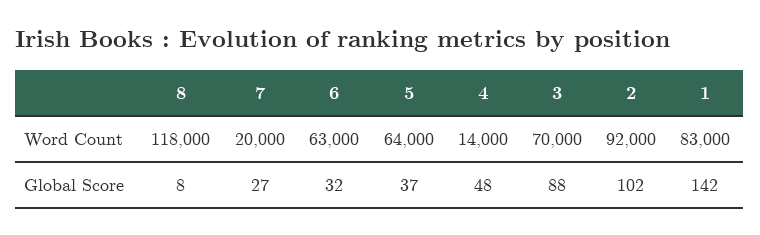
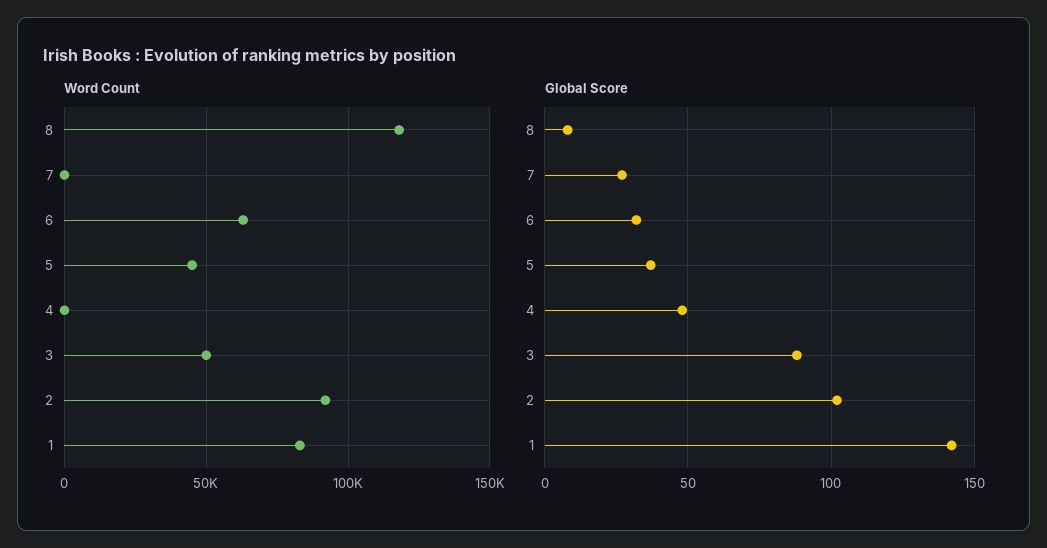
  {
    "Word Count": {
      "8": 118000,
-     "7": 20000,
+     "7": 0,
      "6": 63000,
-     "5": 64000,
+     "5": 45000,
-     "4": 14000,
+     "4": 0,
-     "3": 70000,
+     "3": 50000,
      "2": 92000,
      "1": 83000
    },
    "Global Score": {
      "8": 8,
      "7": 27,
      "6": 32,
      "5": 37,
      "4": 48,
      "3": 88,
      "2": 102,
      "1": 142
    }
  }

